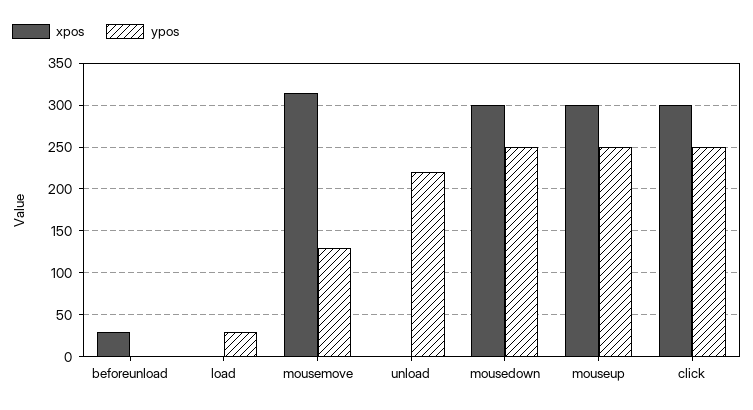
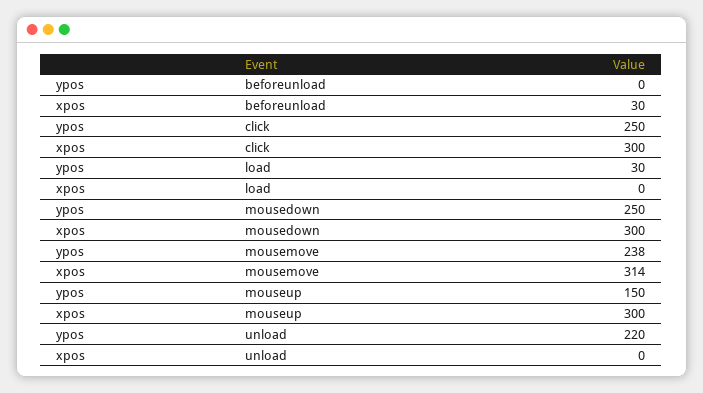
  {
    "xpos": {
      "beforeunload": 30,
      "load": 0,
      "mousemove": 314,
      "unload": 0,
      "mousedown": 300,
      "mouseup": 300,
      "click": 300
    },
    "ypos": {
      "beforeunload": 0,
      "load": 30,
-     "mousemove": 130,
+     "mousemove": 238,
      "unload": 220,
      "mousedown": 250,
-     "mouseup": 250,
+     "mouseup": 150,
      "click": 250
    }
  }

